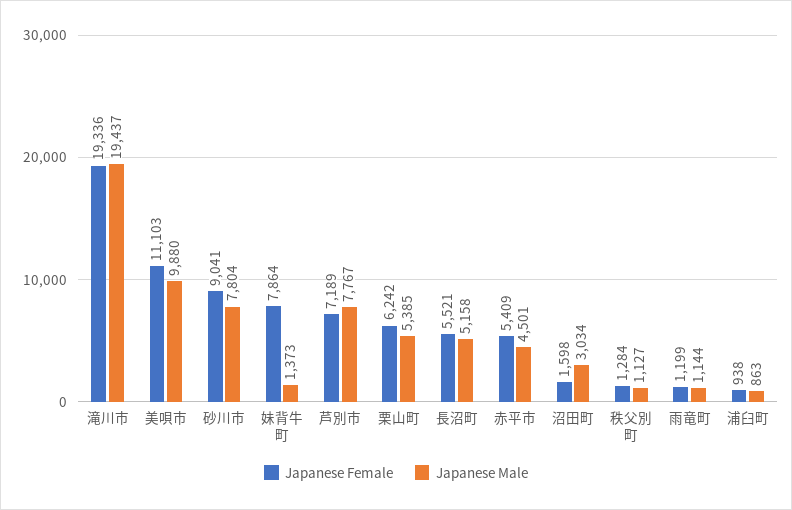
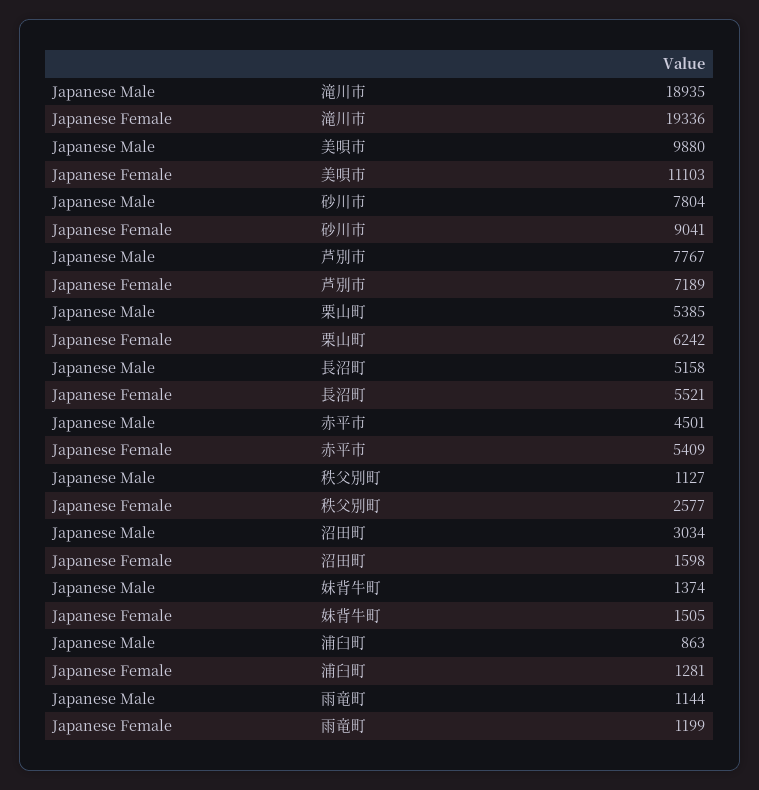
  {
    "Japanese Female": {
      "滝川市": 19336,
      "美唄市": 11103,
      "砂川市": 9041,
-     "妹背牛町": 7864,
+     "妹背牛町": 1505,
      "芦別市": 7189,
      "栗山町": 6242,
      "長沼町": 5521,
      "赤平市": 5409,
      "沼田町": 1598,
-     "秩父別町": 1284,
+     "秩父別町": 2577,
      "雨竜町": 1199,
-     "浦臼町": 938
+     "浦臼町": 1281
    },
    "Japanese Male": {
-     "滝川市": 19437,
+     "滝川市": 18935,
      "美唄市": 9880,
      "砂川市": 7804,
-     "妹背牛町": 1373,
+     "妹背牛町": 1374,
      "芦別市": 7767,
      "栗山町": 5385,
      "長沼町": 5158,
      "赤平市": 4501,
      "沼田町": 3034,
      "秩父別町": 1127,
      "雨竜町": 1144,
      "浦臼町": 863
    }
  }

